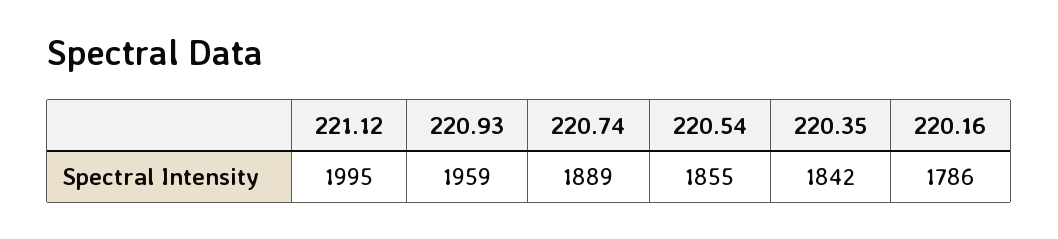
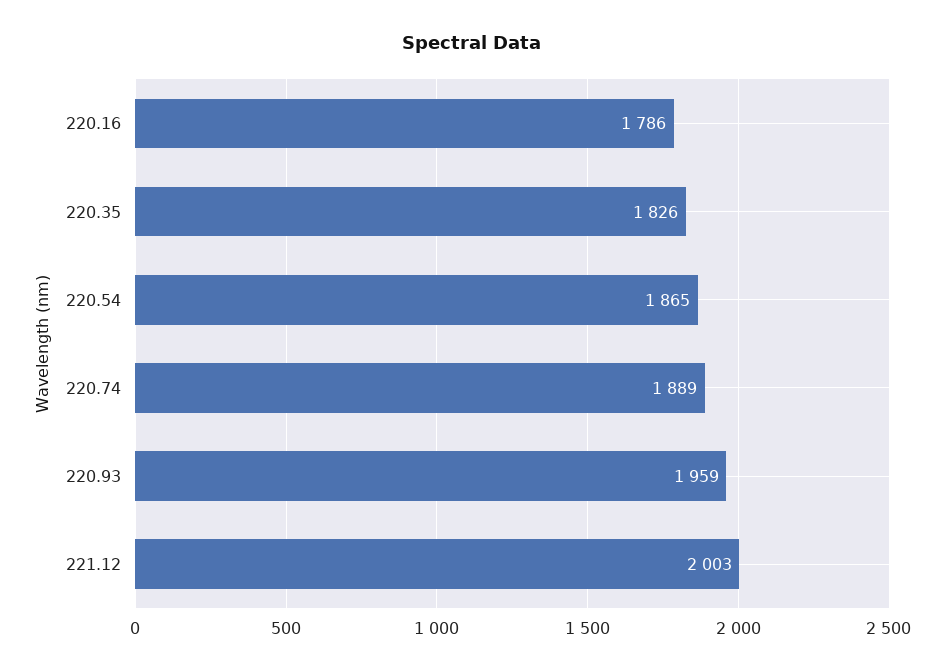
  {
-   "221.12": 1995,
+   "221.12": 2003,
    "220.93": 1959,
    "220.74": 1889,
-   "220.54": 1855,
+   "220.54": 1865,
-   "220.35": 1842,
+   "220.35": 1826,
    "220.16": 1786
  }

